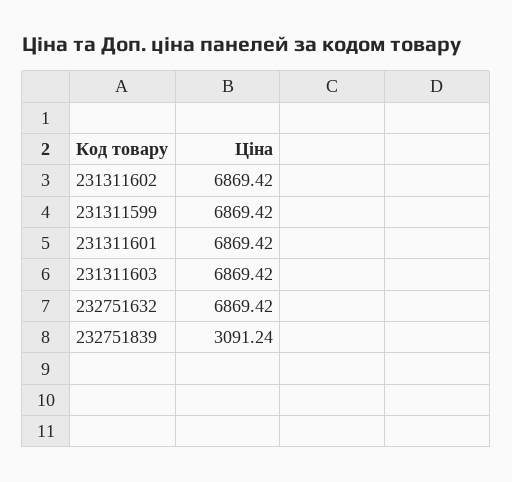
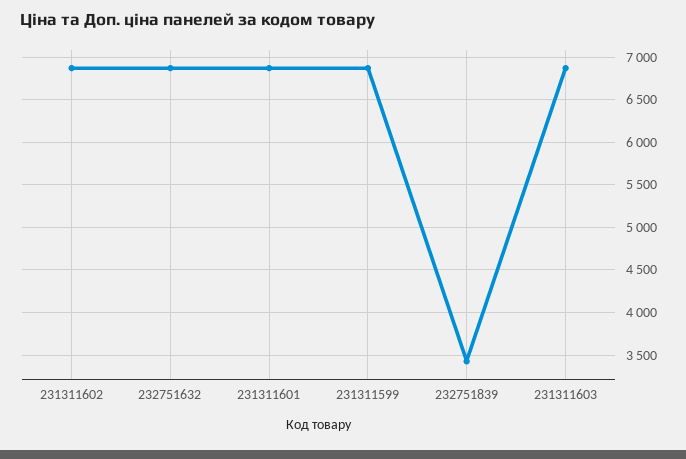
  {
    "231311602": 6869.42,
    "231311599": 6869.42,
    "231311601": 6869.42,
    "231311603": 6869.42,
    "232751632": 6869.42,
-   "232751839": 3091.24
+   "232751839": 3400
  }

